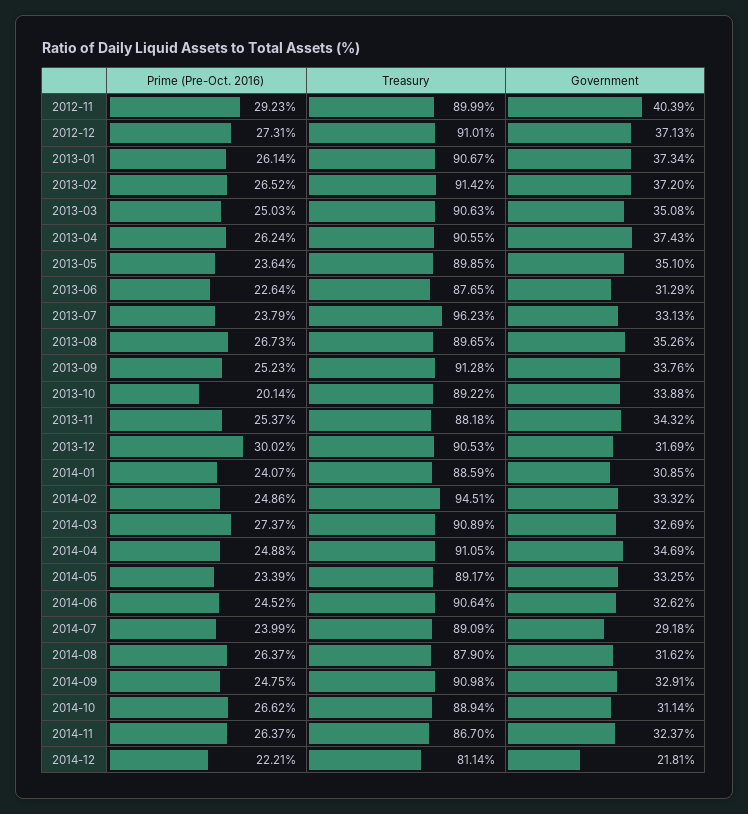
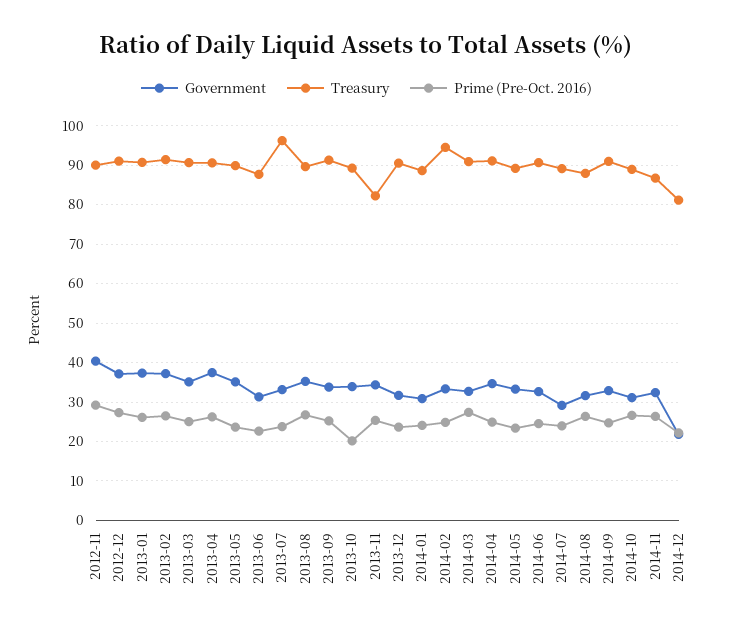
  {
    "Prime (Pre-Oct. 2016)": {
      "2012-11": 29.23,
      "2012-12": 27.31,
      "2013-01": 26.14,
      "2013-02": 26.52,
      "2013-03": 25.03,
      "2013-04": 26.24,
      "2013-05": 23.64,
      "2013-06": 22.64,
      "2013-07": 23.79,
      "2013-08": 26.73,
      "2013-09": 25.23,
      "2013-10": 20.14,
      "2013-11": 25.37,
-     "2013-12": 30.02,
+     "2013-12": 24,
      "2014-01": 24.07,
      "2014-02": 24.86,
      "2014-03": 27.37,
      "2014-04": 24.88,
      "2014-05": 23.39,
      "2014-06": 24.52,
      "2014-07": 23.99,
      "2014-08": 26.37,
      "2014-09": 24.75,
      "2014-10": 26.62,
      "2014-11": 26.37,
      "2014-12": 22.21
    },
    "Treasury": {
      "2012-11": 89.99,
      "2012-12": 91.01,
      "2013-01": 90.67,
      "2013-02": 91.42,
      "2013-03": 90.63,
      "2013-04": 90.55,
      "2013-05": 89.85,
      "2013-06": 87.65,
      "2013-07": 96.23,
      "2013-08": 89.65,
      "2013-09": 91.28,
      "2013-10": 89.22,
-     "2013-11": 88.18,
+     "2013-11": 82,
      "2013-12": 90.53,
      "2014-01": 88.59,
      "2014-02": 94.51,
      "2014-03": 90.89,
      "2014-04": 91.05,
      "2014-05": 89.17,
      "2014-06": 90.64,
      "2014-07": 89.09,
      "2014-08": 87.9,
      "2014-09": 90.98,
      "2014-10": 88.94,
      "2014-11": 86.7,
      "2014-12": 81.14
    },
    "Government": {
      "2012-11": 40.39,
      "2012-12": 37.13,
      "2013-01": 37.34,
      "2013-02": 37.2,
      "2013-03": 35.08,
      "2013-04": 37.43,
      "2013-05": 35.1,
      "2013-06": 31.29,
      "2013-07": 33.13,
      "2013-08": 35.26,
      "2013-09": 33.76,
      "2013-10": 33.88,
      "2013-11": 34.32,
      "2013-12": 31.69,
      "2014-01": 30.85,
      "2014-02": 33.32,
      "2014-03": 32.69,
      "2014-04": 34.69,
      "2014-05": 33.25,
      "2014-06": 32.62,
      "2014-07": 29.18,
      "2014-08": 31.62,
      "2014-09": 32.91,
      "2014-10": 31.14,
      "2014-11": 32.37,
      "2014-12": 21.81
    }
  }

